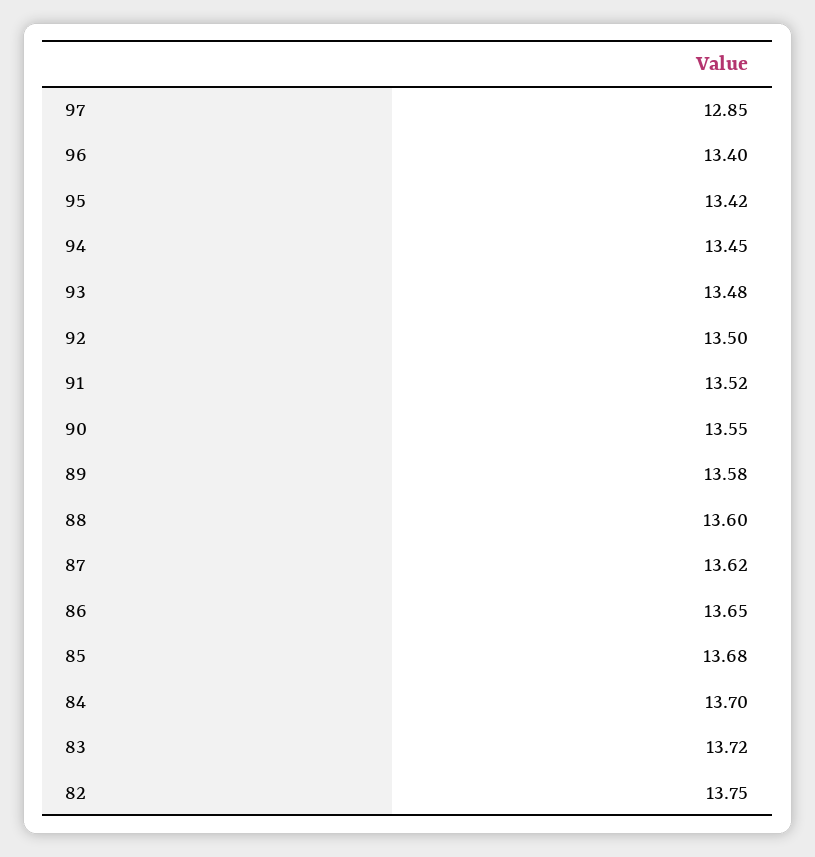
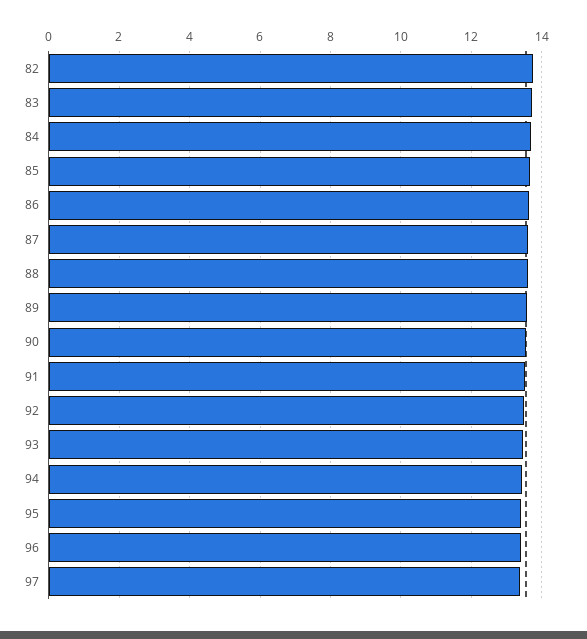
  {
-   "97": 12.85,
+   "97": 13.4,
    "96": 13.4,
    "95": 13.42,
    "94": 13.45,
    "93": 13.48,
    "92": 13.5,
    "91": 13.52,
    "90": 13.55,
    "89": 13.58,
    "88": 13.6,
    "87": 13.62,
    "86": 13.65,
    "85": 13.68,
    "84": 13.7,
    "83": 13.72,
    "82": 13.75
  }

